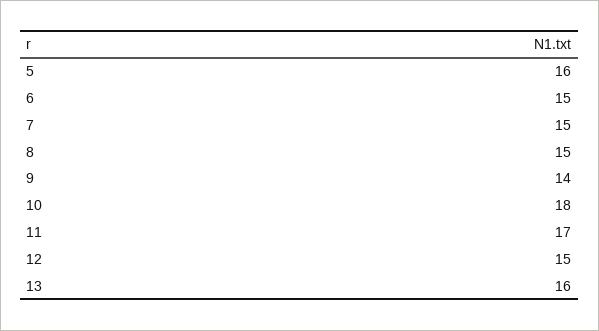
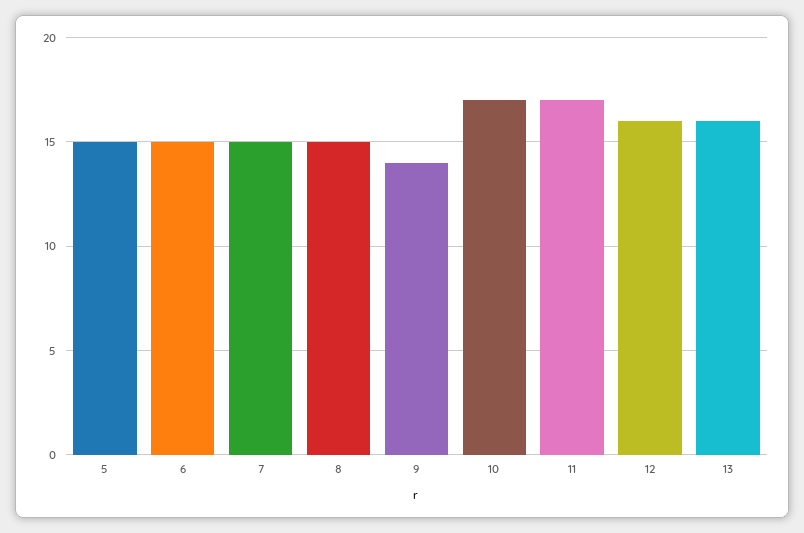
  {
-   "5": 16,
+   "5": 15,
    "6": 15,
    "7": 15,
    "8": 15,
    "9": 14,
-   "10": 18,
+   "10": 17,
    "11": 17,
-   "12": 15,
+   "12": 16,
    "13": 16
  }

